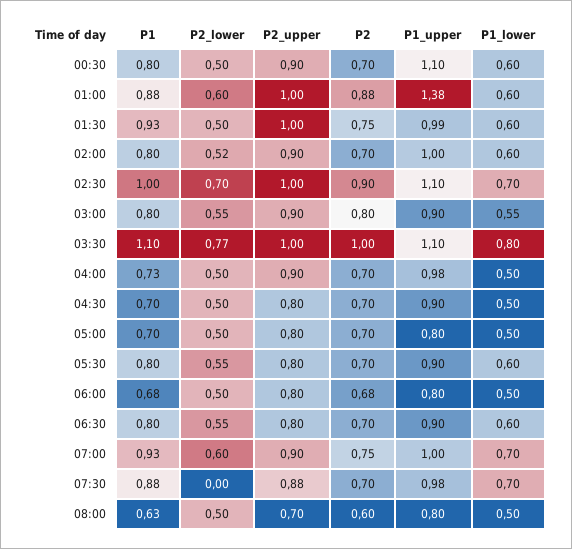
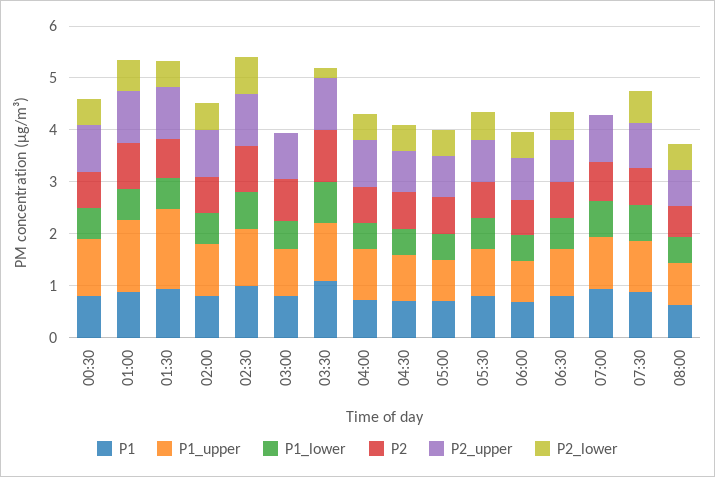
  {
    "P1": {
      "00:30": 0.8,
      "01:00": 0.88,
      "01:30": 0.93,
      "02:00": 0.8,
      "02:30": 1,
      "03:00": 0.8,
      "03:30": 1.1,
      "04:00": 0.73,
      "04:30": 0.7,
      "05:00": 0.7,
      "05:30": 0.8,
      "06:00": 0.68,
      "06:30": 0.8,
      "07:00": 0.93,
      "07:30": 0.88,
      "08:00": 0.63
    },
    "P2_lower": {
      "00:30": 0.5,
      "01:00": 0.6,
      "01:30": 0.5,
      "02:00": 0.52,
      "02:30": 0.7,
-     "03:00": 0.55,
+     "03:00": 0,
-     "03:30": 0.77,
+     "03:30": 0.2,
      "04:00": 0.5,
      "04:30": 0.5,
      "05:00": 0.5,
      "05:30": 0.55,
      "06:00": 0.5,
      "06:30": 0.55,
-     "07:00": 0.6,
+     "07:00": 0,
-     "07:30": 0,
+     "07:30": 0.6,
      "08:00": 0.5
    },
    "P2_upper": {
      "00:30": 0.9,
      "01:00": 1,
      "01:30": 1,
      "02:00": 0.9,
      "02:30": 1,
      "03:00": 0.9,
      "03:30": 1,
      "04:00": 0.9,
      "04:30": 0.8,
      "05:00": 0.8,
      "05:30": 0.8,
      "06:00": 0.8,
      "06:30": 0.8,
      "07:00": 0.9,
      "07:30": 0.88,
      "08:00": 0.7
    },
    "P2": {
      "00:30": 0.7,
      "01:00": 0.88,
      "01:30": 0.75,
      "02:00": 0.7,
      "02:30": 0.9,
      "03:00": 0.8,
      "03:30": 1,
      "04:00": 0.7,
      "04:30": 0.7,
      "05:00": 0.7,
      "05:30": 0.7,
      "06:00": 0.68,
      "06:30": 0.7,
      "07:00": 0.75,
      "07:30": 0.7,
      "08:00": 0.6
    },
    "P1_upper": {
      "00:30": 1.1,
      "01:00": 1.38,
-     "01:30": 0.99,
+     "01:30": 1.6,
      "02:00": 1,
      "02:30": 1.1,
      "03:00": 0.9,
      "03:30": 1.1,
      "04:00": 0.98,
      "04:30": 0.9,
      "05:00": 0.8,
      "05:30": 0.9,
      "06:00": 0.8,
      "06:30": 0.9,
      "07:00": 1,
      "07:30": 0.98,
      "08:00": 0.8
    },
    "P1_lower": {
      "00:30": 0.6,
      "01:00": 0.6,
      "01:30": 0.6,
      "02:00": 0.6,
      "02:30": 0.7,
      "03:00": 0.55,
      "03:30": 0.8,
      "04:00": 0.5,
      "04:30": 0.5,
      "05:00": 0.5,
      "05:30": 0.6,
      "06:00": 0.5,
      "06:30": 0.6,
      "07:00": 0.7,
      "07:30": 0.7,
      "08:00": 0.5
    }
  }

